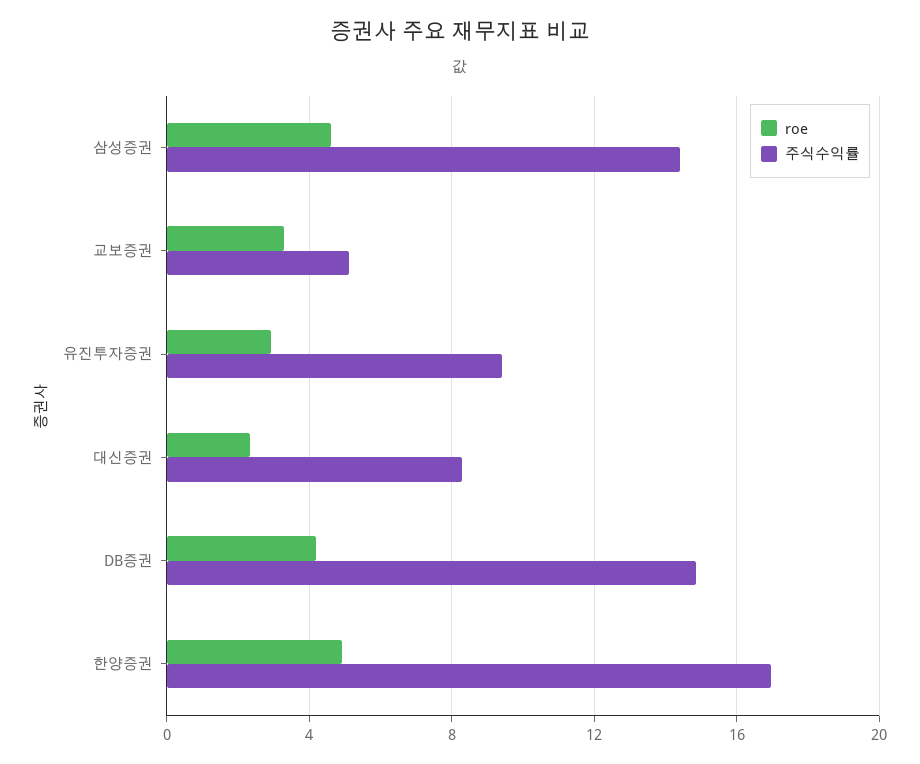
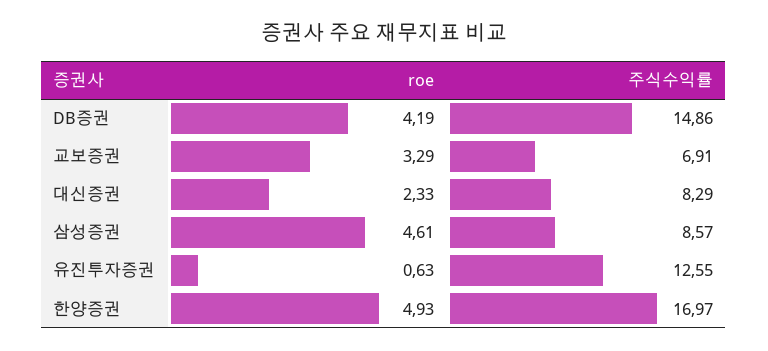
  {
    "roe": {
      "삼성증권": 4.61,
      "교보증권": 3.29,
-     "유진투자증권": 3,
+     "유진투자증권": 0.63,
      "대신증권": 2.33,
      "DB증권": 4.19,
      "한양증권": 4.93
    },
    "주식수익률": {
-     "삼성증권": 14.5,
+     "삼성증권": 8.57,
-     "교보증권": 5,
+     "교보증권": 6.91,
-     "유진투자증권": 9.5,
+     "유진투자증권": 12.55,
      "대신증권": 8.29,
      "DB증권": 14.86,
      "한양증권": 16.97
    }
  }

